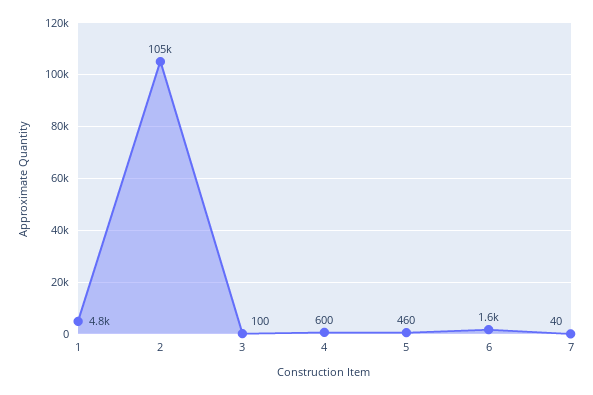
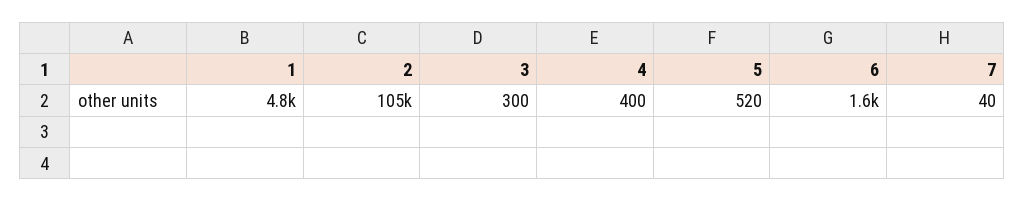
  {
    "1": 4800,
    "2": 105000,
-   "3": 100,
+   "3": 300,
-   "4": 600,
+   "4": 400,
-   "5": 460,
+   "5": 520,
    "6": 1600,
    "7": 40
  }

